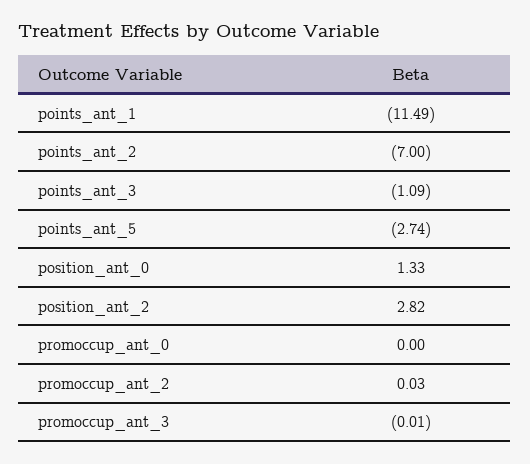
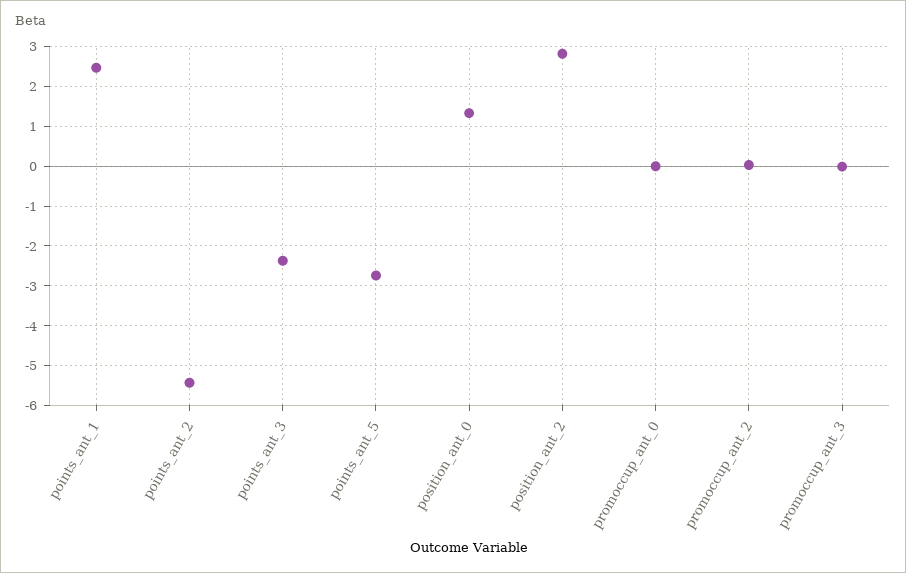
  {
-   "points_ant_1": -11.49,
+   "points_ant_1": 2.4,
-   "points_ant_2": -7,
+   "points_ant_2": -5.4,
-   "points_ant_3": -1.09,
+   "points_ant_3": -2.4,
    "points_ant_5": -2.74,
    "position_ant_0": 1.33,
    "position_ant_2": 2.82,
    "promoccup_ant_0": 0,
    "promoccup_ant_2": 0.03,
    "promoccup_ant_3": -0.01
  }

